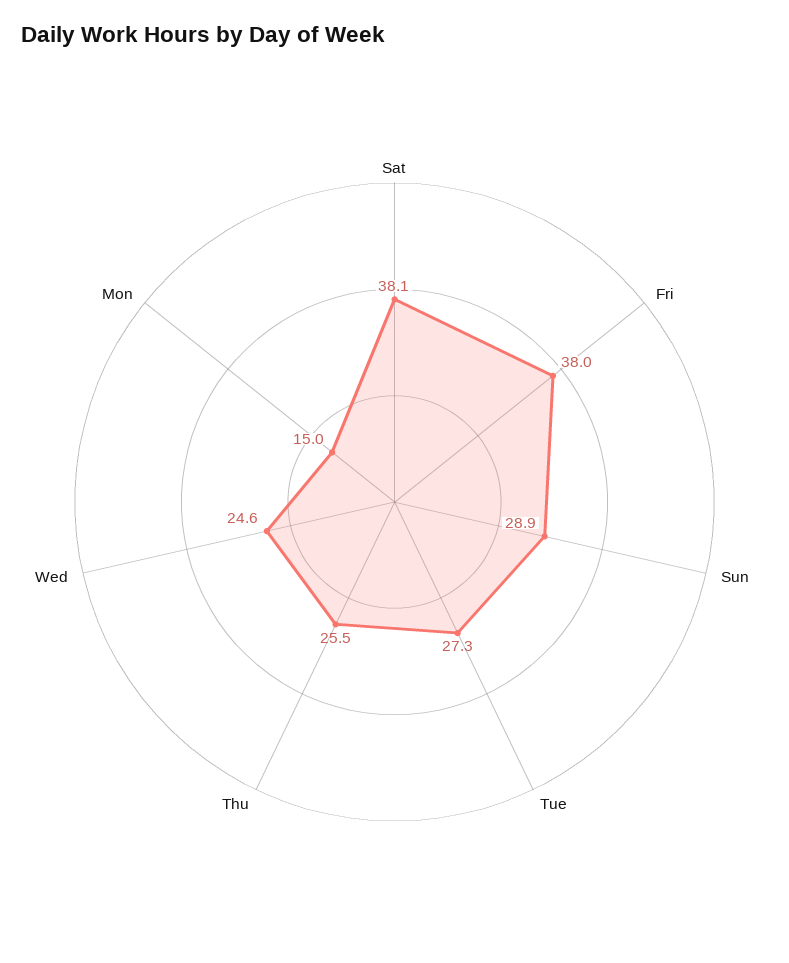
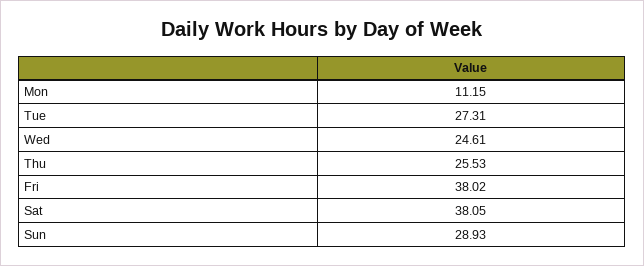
  {
    "Sat": 38.05,
    "Fri": 38.02,
    "Sun": 28.93,
    "Tue": 27.31,
    "Thu": 25.53,
    "Wed": 24.61,
-   "Mon": 15
+   "Mon": 11.15
  }

